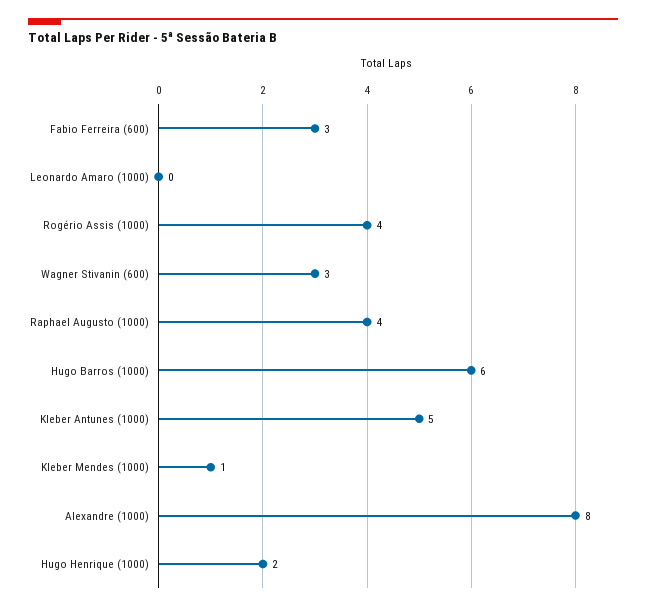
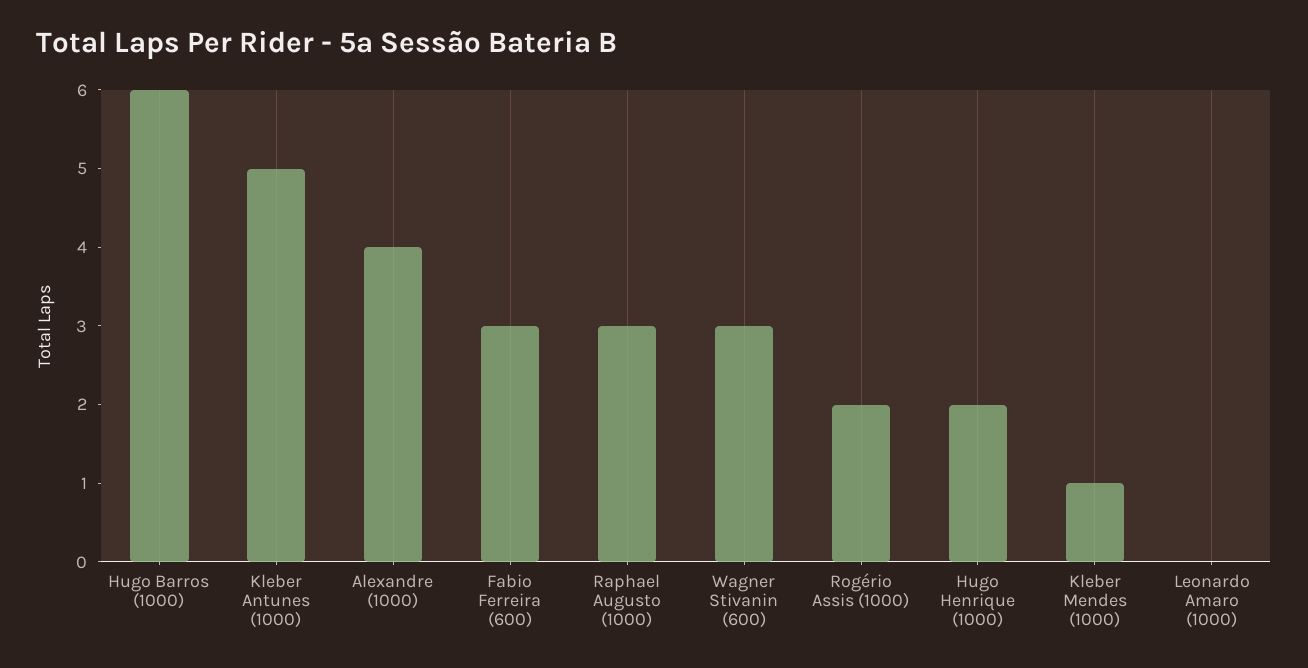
  {
    "Fabio Ferreira (600)": 3,
    "Leonardo Amaro (1000)": 0,
-   "Rogério Assis (1000)": 4,
+   "Rogério Assis (1000)": 2,
    "Wagner Stivanin (600)": 3,
-   "Raphael Augusto (1000)": 4,
+   "Raphael Augusto (1000)": 3,
    "Hugo Barros (1000)": 6,
    "Kleber Antunes (1000)": 5,
    "Kleber Mendes (1000)": 1,
-   "Alexandre (1000)": 8,
+   "Alexandre (1000)": 4,
    "Hugo Henrique (1000)": 2
  }

